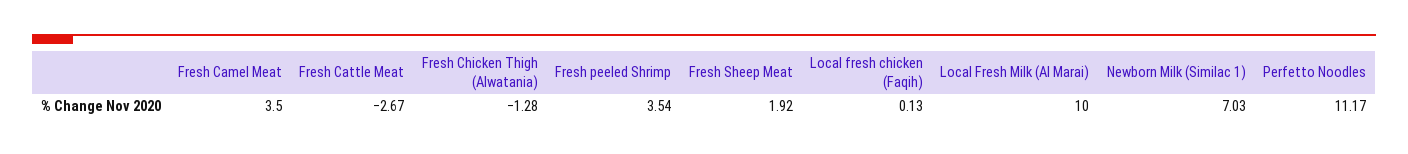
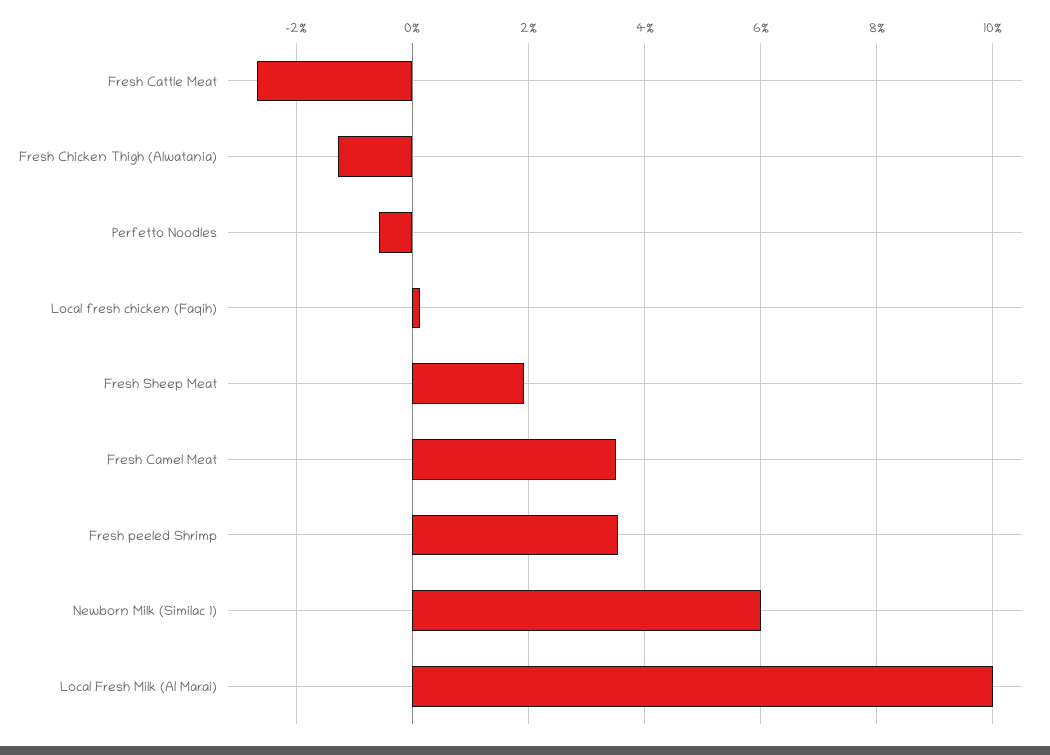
  {
    "Fresh Camel Meat": 3.5,
    "Fresh Cattle Meat": -2.67,
    "Fresh Chicken Thigh (Alwatania)": -1.28,
    "Fresh peeled Shrimp": 3.54,
    "Fresh Sheep Meat": 1.92,
    "Local fresh chicken (Faqih)": 0.13,
    "Local Fresh Milk (Al Marai)": 10,
-   "Newborn Milk (Similac 1)": 7.03,
+   "Newborn Milk (Similac 1)": 6,
-   "Perfetto Noodles": 11.17
+   "Perfetto Noodles": -0.6
  }

